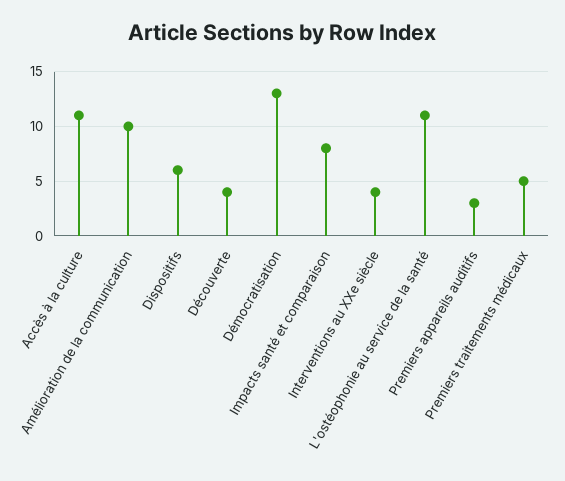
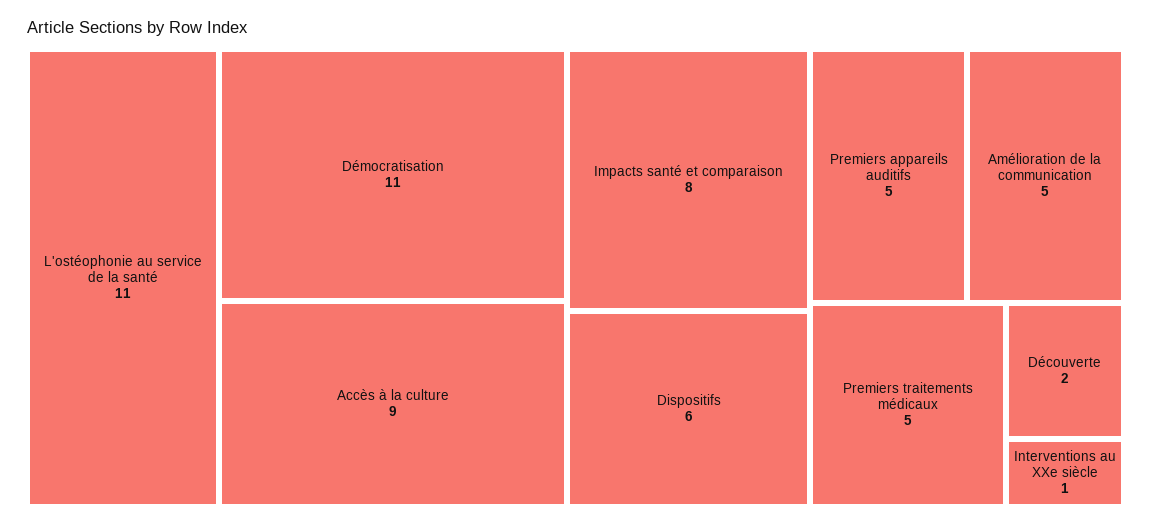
  {
-   "Accès à la culture": 11,
+   "Accès à la culture": 9,
-   "Amélioration de la communication": 10,
+   "Amélioration de la communication": 5,
    "Dispositifs": 6,
-   "Découverte": 4,
+   "Découverte": 2,
-   "Démocratisation": 13,
+   "Démocratisation": 11,
    "Impacts santé et comparaison": 8,
-   "Interventions au XXe siècle": 4,
+   "Interventions au XXe siècle": 1,
    "L'ostéophonie au service de la santé": 11,
-   "Premiers appareils auditifs": 3,
+   "Premiers appareils auditifs": 5,
    "Premiers traitements médicaux": 5
  }

